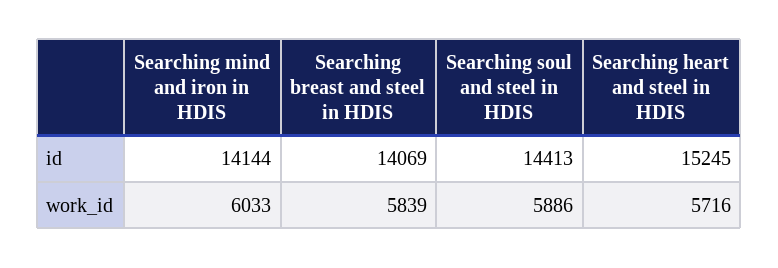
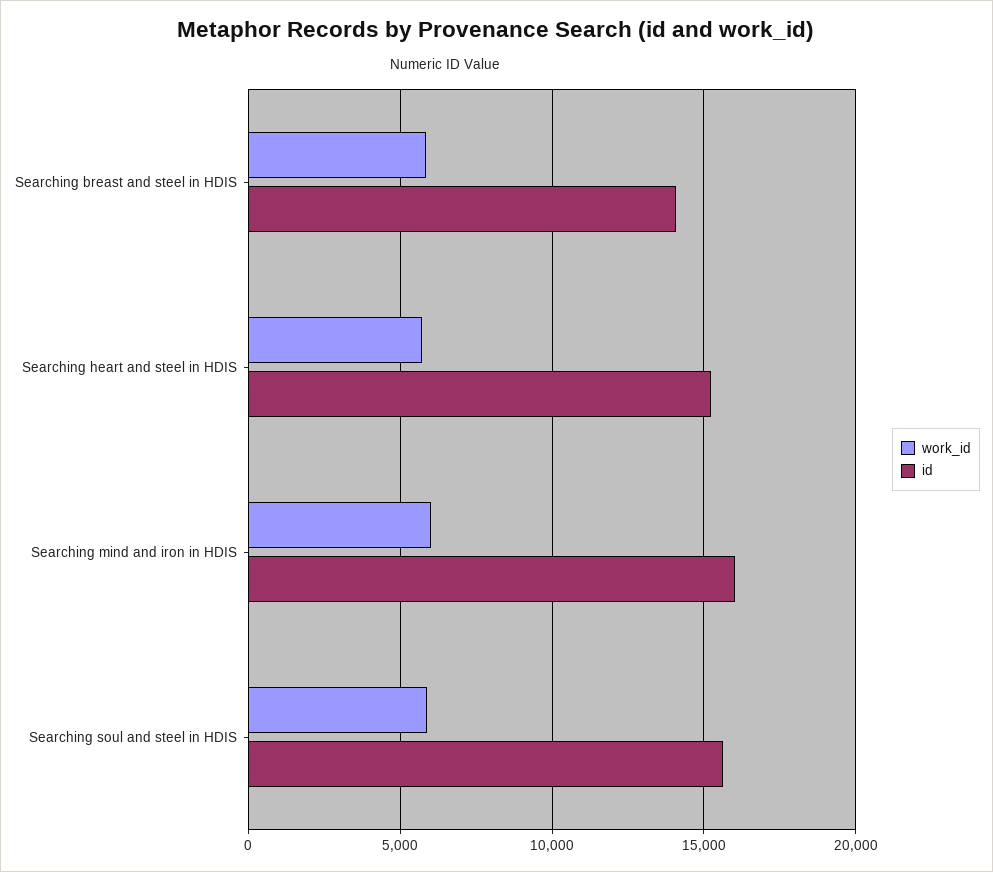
  {
    "id": {
-     "Searching mind and iron in HDIS": 14144,
+     "Searching mind and iron in HDIS": 16000,
      "Searching breast and steel in HDIS": 14069,
-     "Searching soul and steel in HDIS": 14413,
+     "Searching soul and steel in HDIS": 15500,
      "Searching heart and steel in HDIS": 15245
    },
    "work_id": {
      "Searching mind and iron in HDIS": 6033,
      "Searching breast and steel in HDIS": 5839,
      "Searching soul and steel in HDIS": 5886,
      "Searching heart and steel in HDIS": 5716
    }
  }

